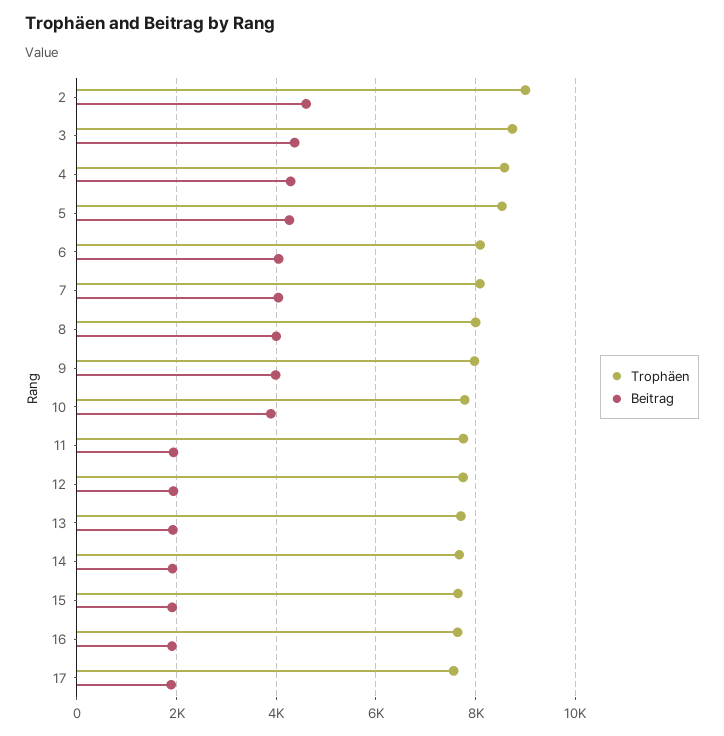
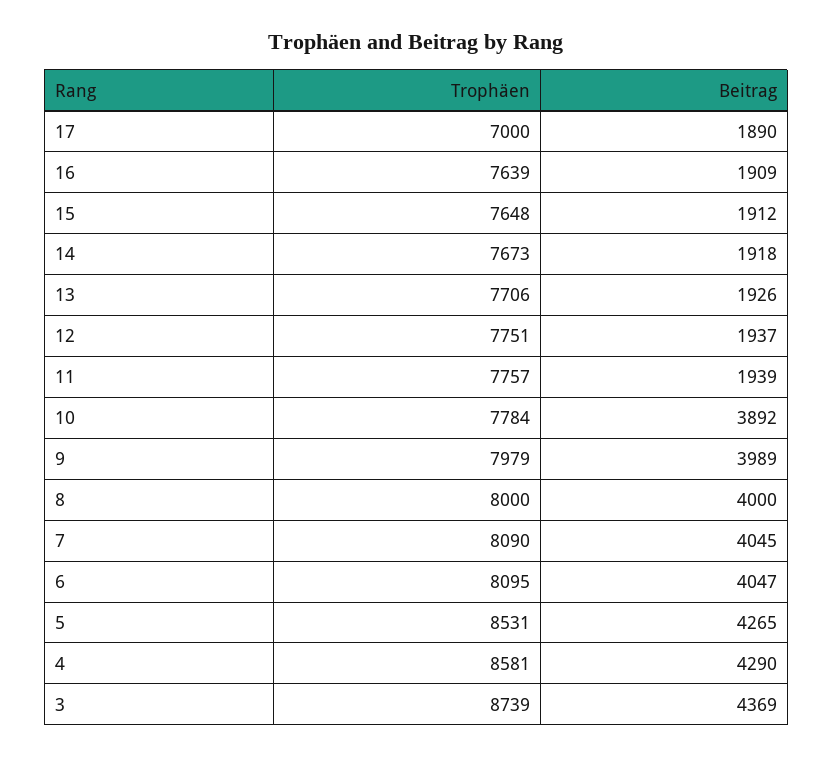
  {
    "Trophäen": {
-     "2": 9000,
      "3": 8739,
      "4": 8581,
      "5": 8531,
      "6": 8095,
      "7": 8090,
      "8": 8000,
      "9": 7979,
      "10": 7784,
      "11": 7757,
      "12": 7751,
      "13": 7706,
      "14": 7673,
      "15": 7648,
      "16": 7639,
-     "17": 7600
+     "17": 7000
    },
    "Beitrag": {
-     "2": 4600,
      "3": 4369,
      "4": 4290,
      "5": 4265,
      "6": 4047,
      "7": 4045,
      "8": 4000,
      "9": 3989,
      "10": 3892,
      "11": 1939,
      "12": 1937,
      "13": 1926,
      "14": 1918,
      "15": 1912,
      "16": 1909,
      "17": 1890
    }
  }

